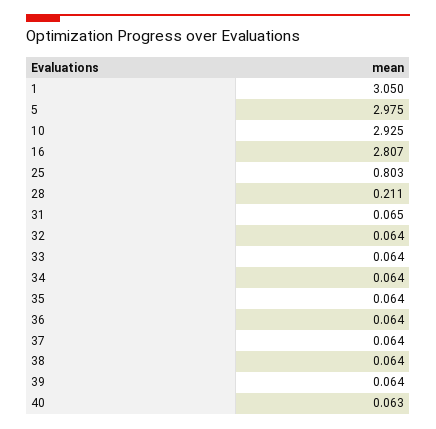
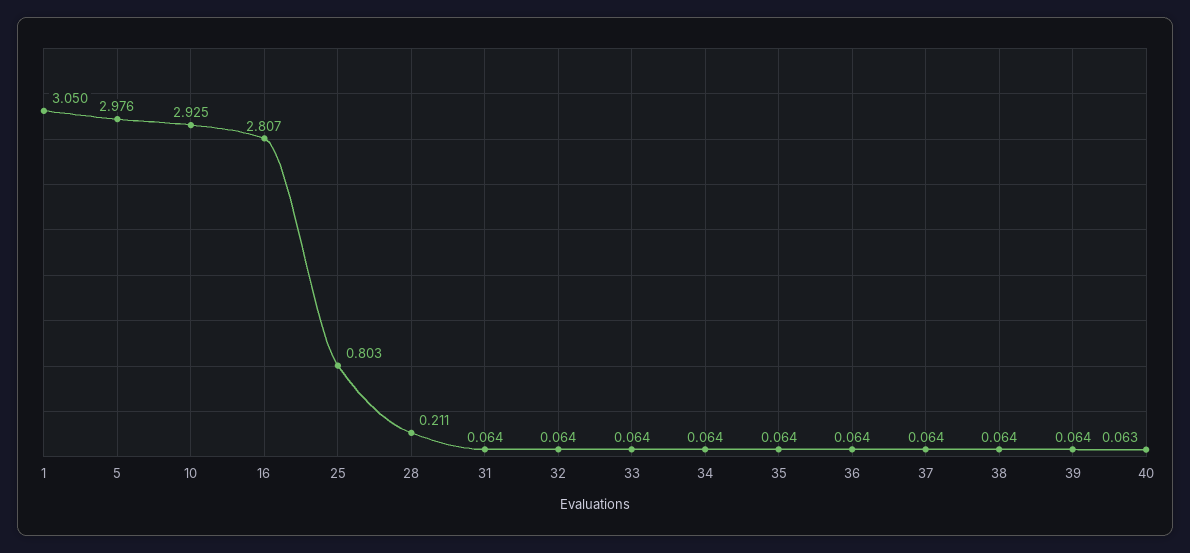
  {
    "1": 3.05,
-   "5": 2.975,
+   "5": 2.976,
    "10": 2.925,
    "16": 2.807,
    "25": 0.803,
    "28": 0.211,
-   "31": 0.065,
+   "31": 0.064,
    "32": 0.064,
    "33": 0.064,
    "34": 0.064,
    "35": 0.064,
    "36": 0.064,
    "37": 0.064,
    "38": 0.064,
    "39": 0.064,
    "40": 0.063
  }

